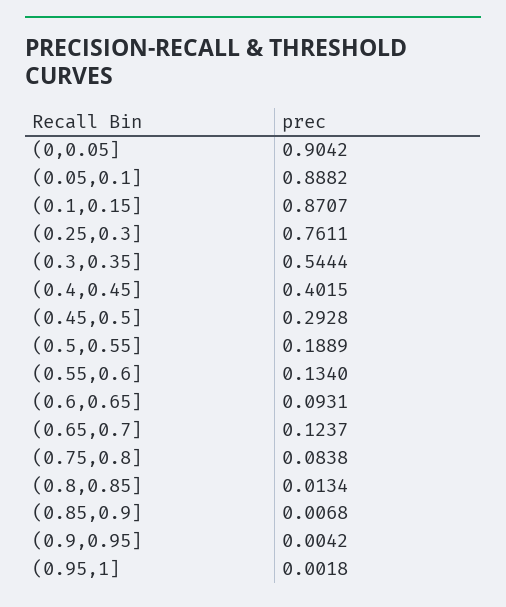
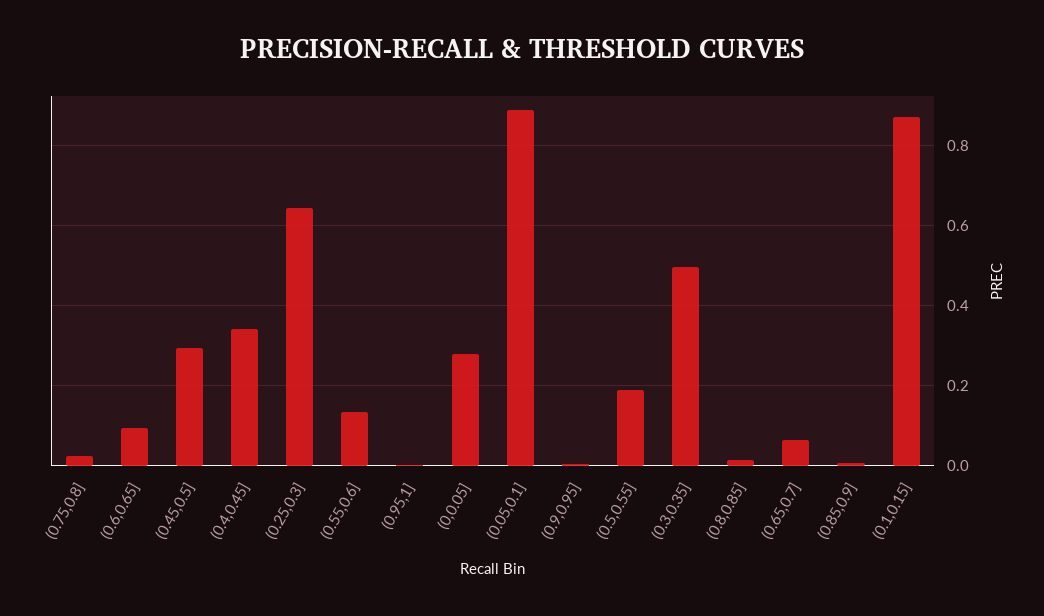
  {
-   "(0,0.05]": 0.9042,
+   "(0,0.05]": 0.28,
    "(0.05,0.1]": 0.8882,
    "(0.1,0.15]": 0.8707,
-   "(0.25,0.3]": 0.7611,
+   "(0.25,0.3]": 0.64,
-   "(0.3,0.35]": 0.5444,
+   "(0.3,0.35]": 0.5,
-   "(0.4,0.45]": 0.4015,
+   "(0.4,0.45]": 0.34,
    "(0.45,0.5]": 0.2928,
    "(0.5,0.55]": 0.1889,
    "(0.55,0.6]": 0.134,
    "(0.6,0.65]": 0.0931,
-   "(0.65,0.7]": 0.1237,
+   "(0.65,0.7]": 0.06,
-   "(0.75,0.8]": 0.0838,
+   "(0.75,0.8]": 0.02,
    "(0.8,0.85]": 0.0134,
    "(0.85,0.9]": 0.0068,
    "(0.9,0.95]": 0.0042,
    "(0.95,1]": 0.0018
  }

